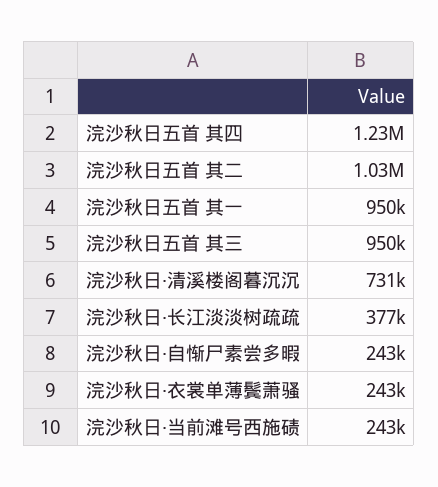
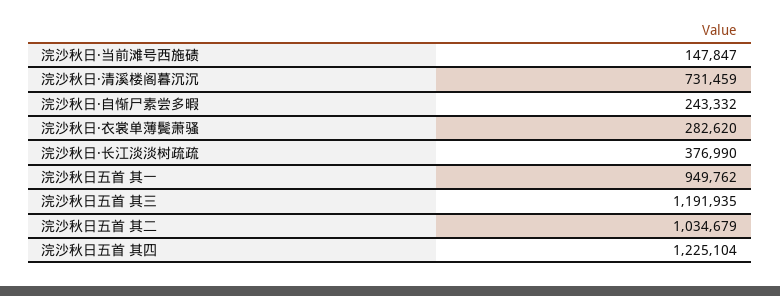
  {
    "浣沙秋日五首 其四": 1225104,
    "浣沙秋日五首 其二": 1034679,
    "浣沙秋日五首 其一": 949762,
-   "浣沙秋日五首 其三": 950000,
+   "浣沙秋日五首 其三": 1191935,
    "浣沙秋日·清溪楼阁暮沉沉": 731459,
    "浣沙秋日·长江淡淡树疏疏": 376990,
    "浣沙秋日·自惭尸素尝多暇": 243332,
-   "浣沙秋日·衣裳单薄鬓萧骚": 243000,
+   "浣沙秋日·衣裳单薄鬓萧骚": 282620,
-   "浣沙秋日·当前滩号西施碛": 243000
+   "浣沙秋日·当前滩号西施碛": 147847
  }

